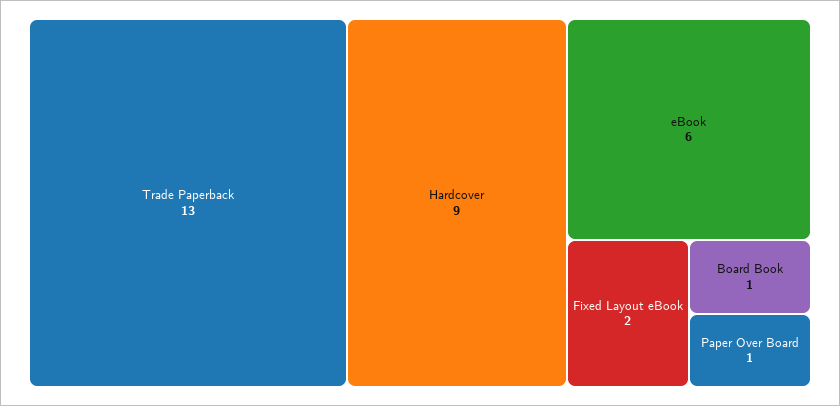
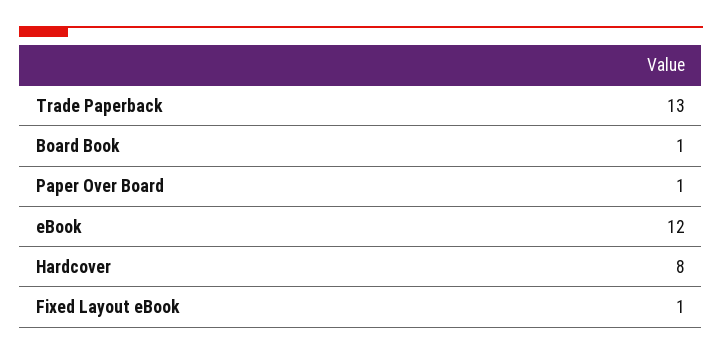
  {
    "Trade Paperback": 13,
-   "Hardcover": 9,
+   "Hardcover": 8,
-   "eBook": 6,
+   "eBook": 12,
-   "Fixed Layout eBook": 2,
+   "Fixed Layout eBook": 1,
    "Board Book": 1,
    "Paper Over Board": 1
  }

